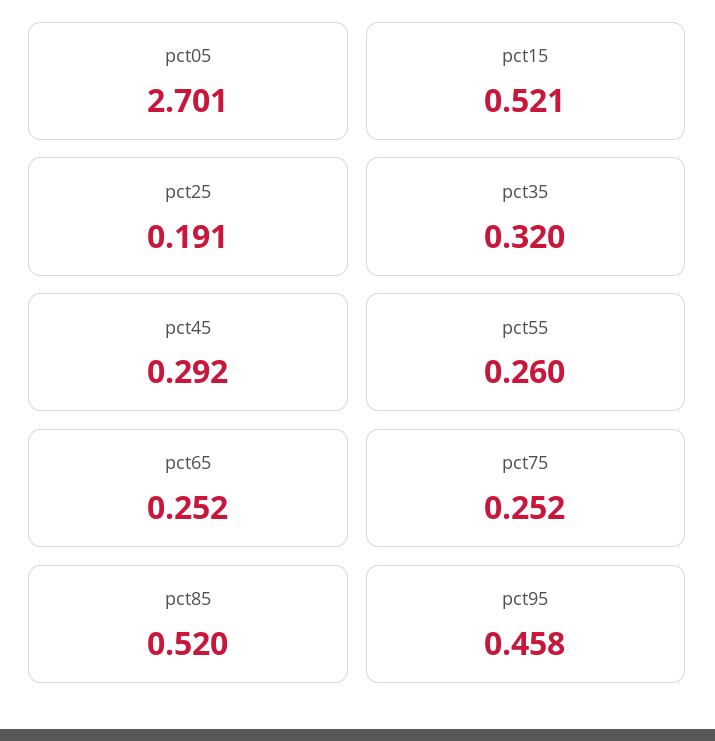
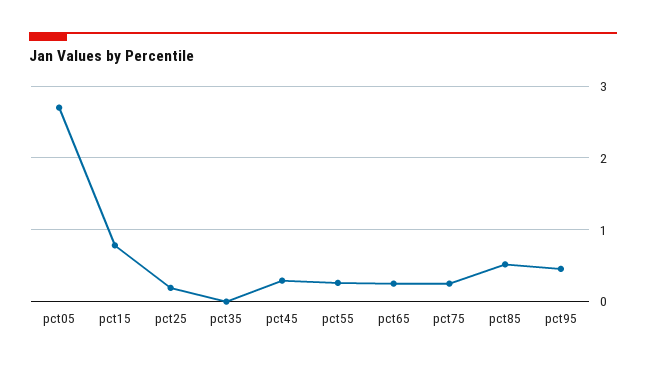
  {
    "pct05": 2.701,
-   "pct15": 0.521,
+   "pct15": 0.8,
    "pct25": 0.191,
-   "pct35": 0.32,
+   "pct35": 0,
    "pct45": 0.292,
    "pct55": 0.26,
    "pct65": 0.252,
    "pct75": 0.252,
    "pct85": 0.52,
    "pct95": 0.458
  }

